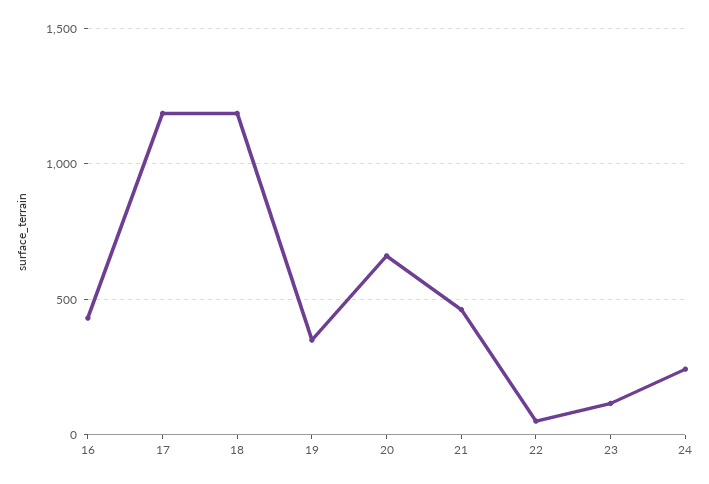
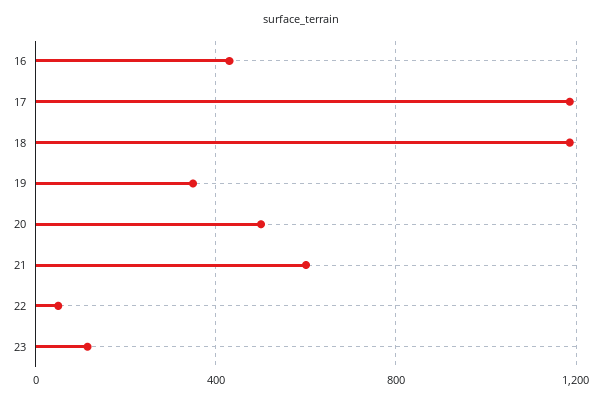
  {
    "16": 450,
    "17": 1200,
    "18": 1200,
    "19": 350,
-   "20": 650,
+   "20": 500,
-   "21": 450,
+   "21": 600,
    "22": 50,
-   "23": 100,
+   "23": 100
-   "24": 250
  }

